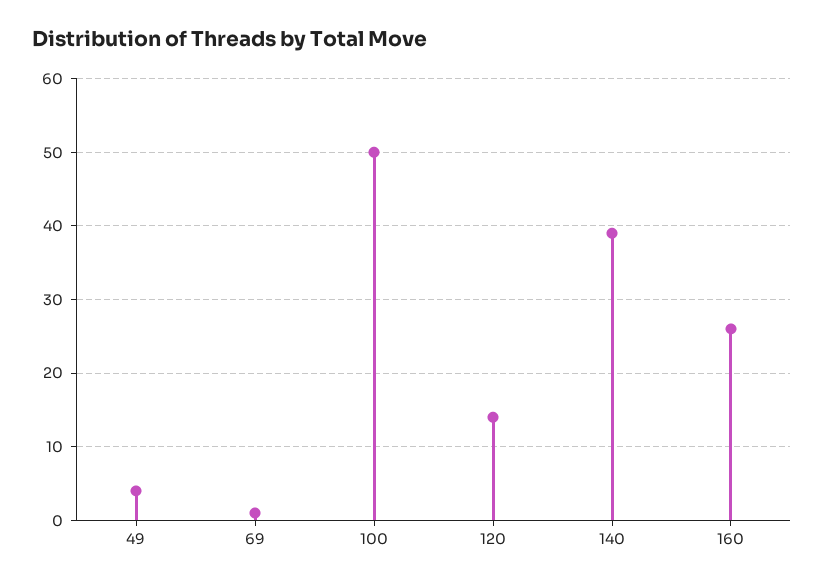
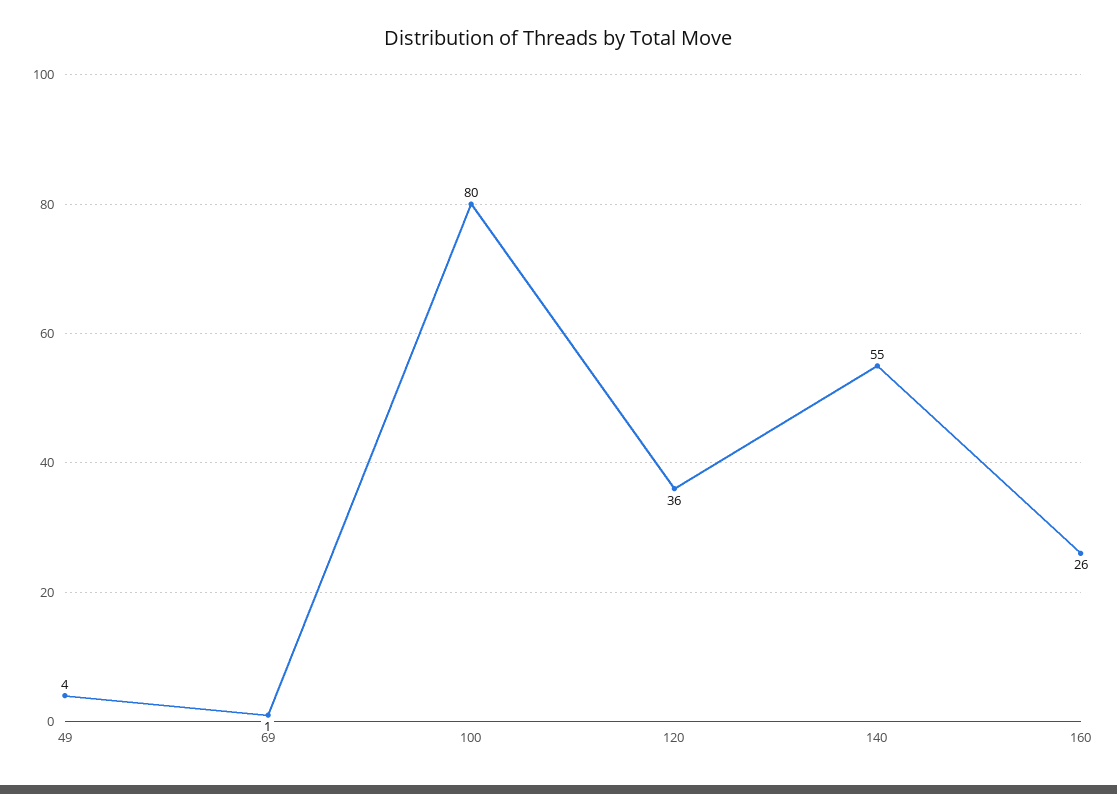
  {
    "49": 4,
    "69": 1,
-   "100": 50,
+   "100": 80,
-   "120": 14,
+   "120": 36,
-   "140": 39,
+   "140": 55,
    "160": 26
  }

